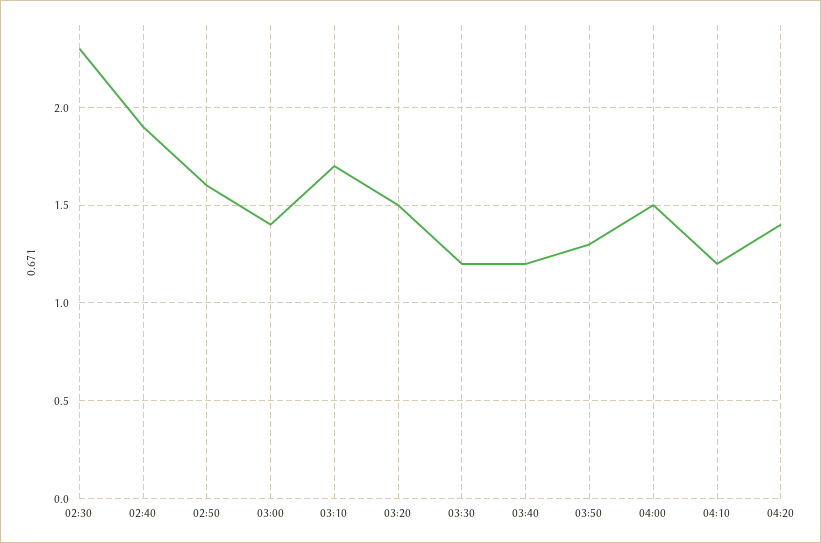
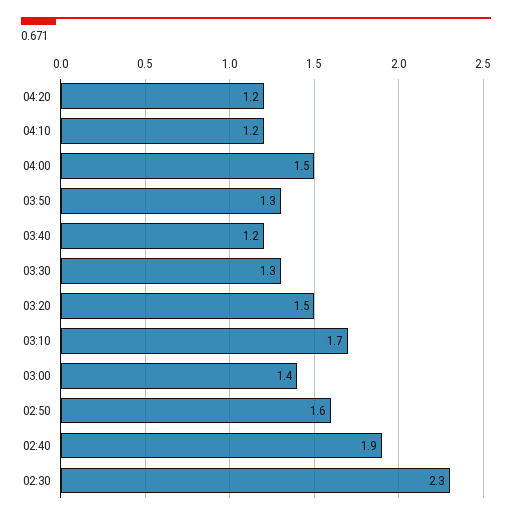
  {
    "02:30": 2.3,
    "02:40": 1.9,
    "02:50": 1.6,
    "03:00": 1.4,
    "03:10": 1.7,
    "03:20": 1.5,
-   "03:30": 1.2,
+   "03:30": 1.3,
    "03:40": 1.2,
    "03:50": 1.3,
    "04:00": 1.5,
    "04:10": 1.2,
-   "04:20": 1.4
+   "04:20": 1.2
  }

